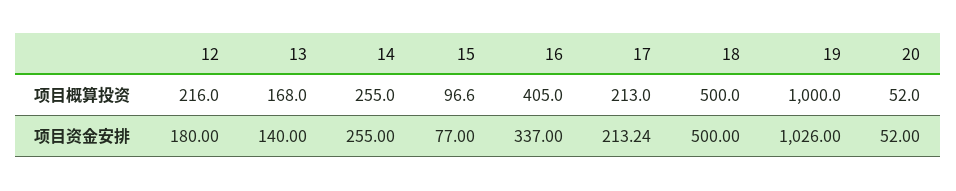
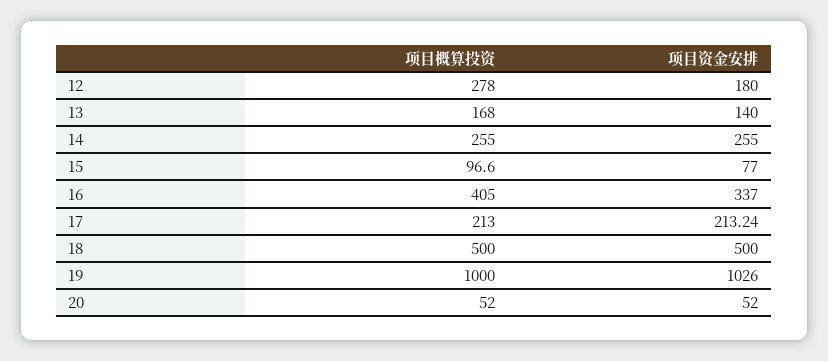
  {
    "12": {
-     "项目概算投资": 216,
+     "项目概算投资": 278,
      "项目资金安排": 180
    },
    "13": {
      "项目概算投资": 168,
      "项目资金安排": 140
    },
    "14": {
      "项目概算投资": 255,
      "项目资金安排": 255
    },
    "15": {
      "项目概算投资": 96.6,
      "项目资金安排": 77
    },
    "16": {
      "项目概算投资": 405,
      "项目资金安排": 337
    },
    "17": {
      "项目概算投资": 213,
      "项目资金安排": 213.24
    },
    "18": {
      "项目概算投资": 500,
      "项目资金安排": 500
    },
    "19": {
      "项目概算投资": 1000,
      "项目资金安排": 1026
    },
    "20": {
      "项目概算投资": 52,
      "项目资金安排": 52
    }
  }

